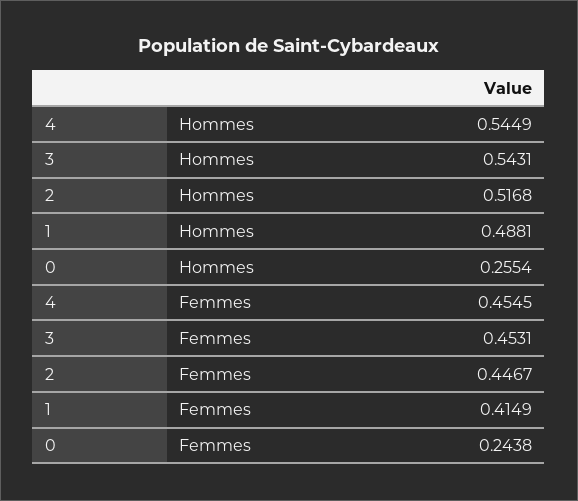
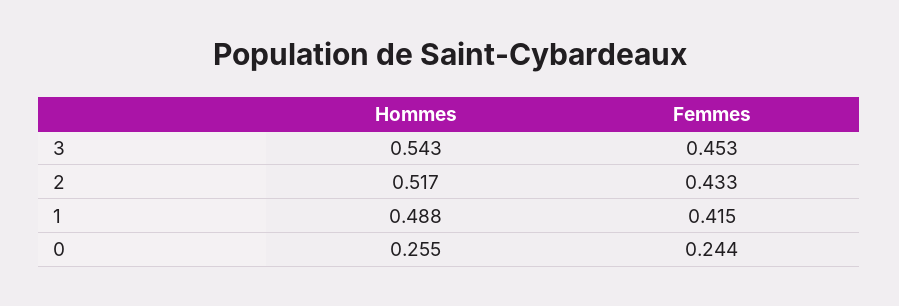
  {
-   "4": {
-     "Hommes": 0.5449,
-     "Femmes": 0.4545
-   },
    "3": {
      "Hommes": 0.5431,
      "Femmes": 0.4531
    },
    "2": {
      "Hommes": 0.5168,
-     "Femmes": 0.4467
+     "Femmes": 0.433
    },
    "1": {
      "Hommes": 0.4881,
      "Femmes": 0.4149
    },
    "0": {
      "Hommes": 0.2554,
      "Femmes": 0.2438
    }
  }

